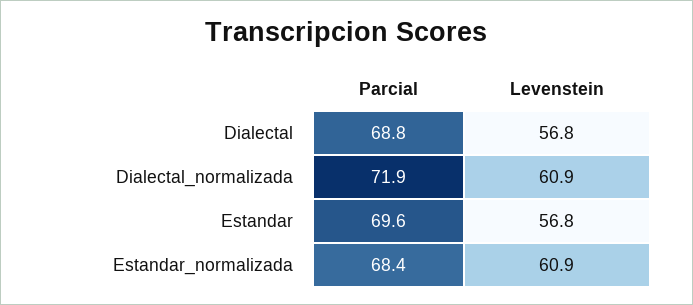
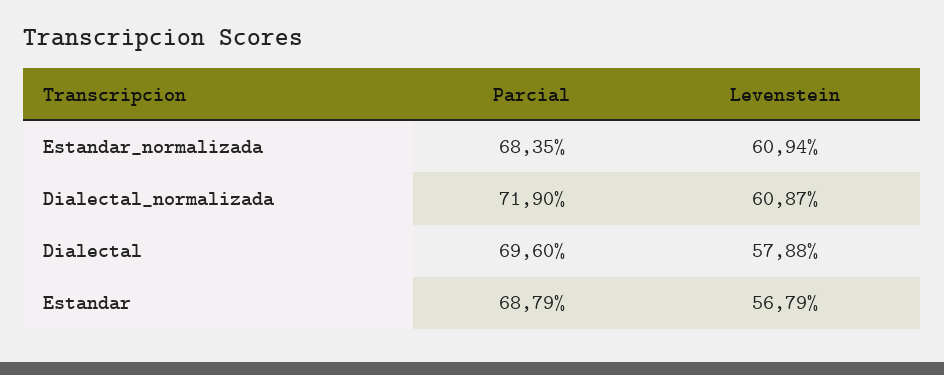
  {
    "Parcial": {
-     "Dialectal": 68.8,
+     "Dialectal": 69.6,
      "Dialectal_normalizada": 71.9,
-     "Estandar": 69.6,
+     "Estandar": 68.79,
      "Estandar_normalizada": 68.35
    },
    "Levenstein": {
-     "Dialectal": 56.8,
+     "Dialectal": 57.88,
      "Dialectal_normalizada": 60.87,
      "Estandar": 56.79,
      "Estandar_normalizada": 60.94
    }
  }

